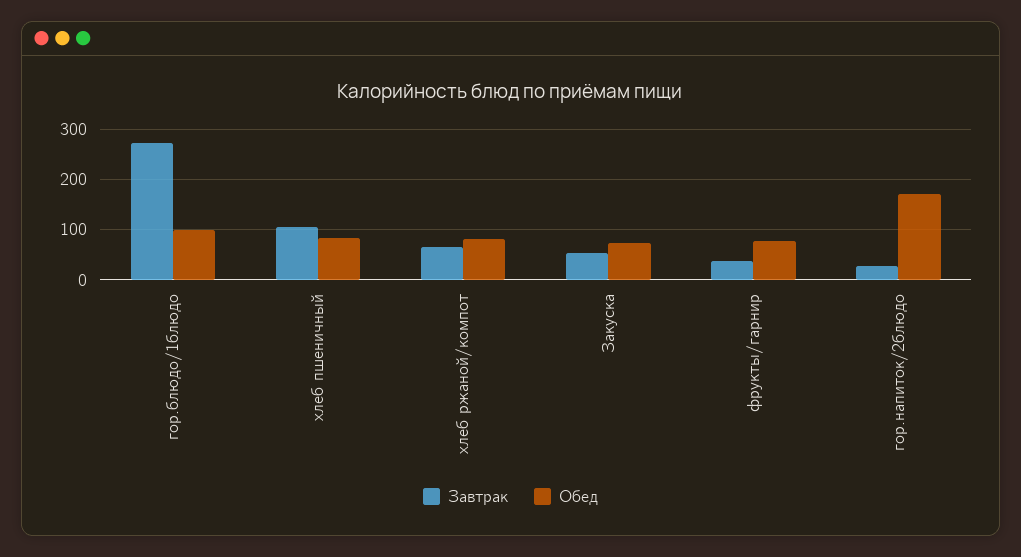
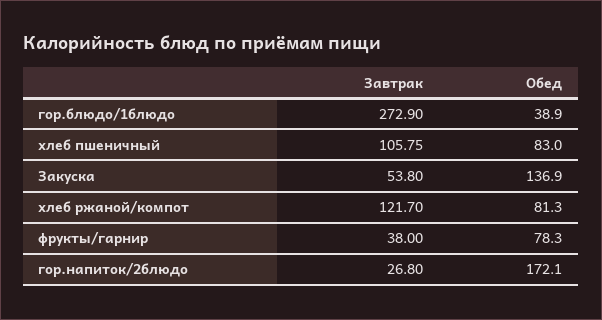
  {
    "Завтрак": {
      "гор.блюдо/1блюдо": 272.9,
      "хлеб пшеничный": 105.75,
-     "хлеб ржаной/компот": 60,
+     "хлеб ржаной/компот": 121.7,
      "Закуска": 53.8,
      "фрукты/гарнир": 38,
      "гор.напиток/2блюдо": 26.8
    },
    "Обед": {
-     "гор.блюдо/1блюдо": 100,
+     "гор.блюдо/1блюдо": 38.9,
      "хлеб пшеничный": 83,
      "хлеб ржаной/компот": 81.3,
-     "Закуска": 80,
+     "Закуска": 136.9,
      "фрукты/гарнир": 78.3,
      "гор.напиток/2блюдо": 172.1
    }
  }

